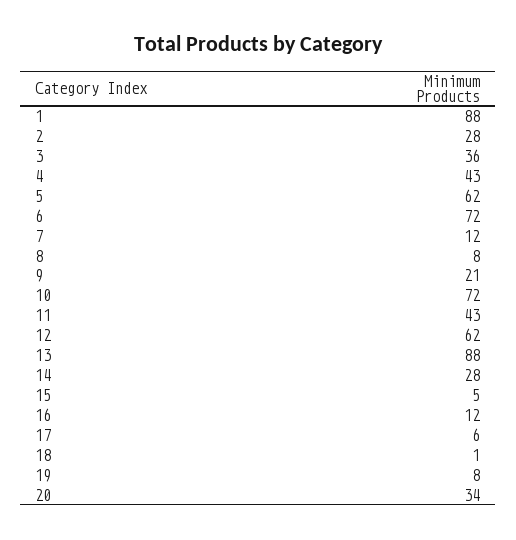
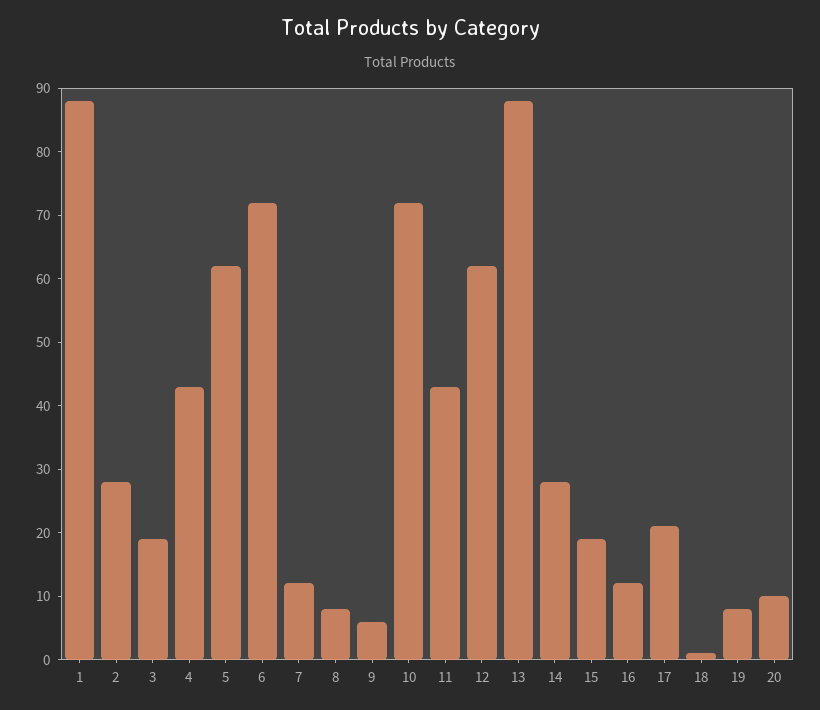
  {
    "1": 88,
    "2": 28,
-   "3": 36,
+   "3": 20,
    "4": 43,
    "5": 62,
    "6": 72,
    "7": 12,
    "8": 8,
-   "9": 21,
+   "9": 5,
    "10": 72,
    "11": 43,
    "12": 62,
    "13": 88,
    "14": 28,
-   "15": 5,
+   "15": 20,
    "16": 12,
-   "17": 6,
+   "17": 20,
    "18": 1,
    "19": 8,
-   "20": 34
+   "20": 10
  }

